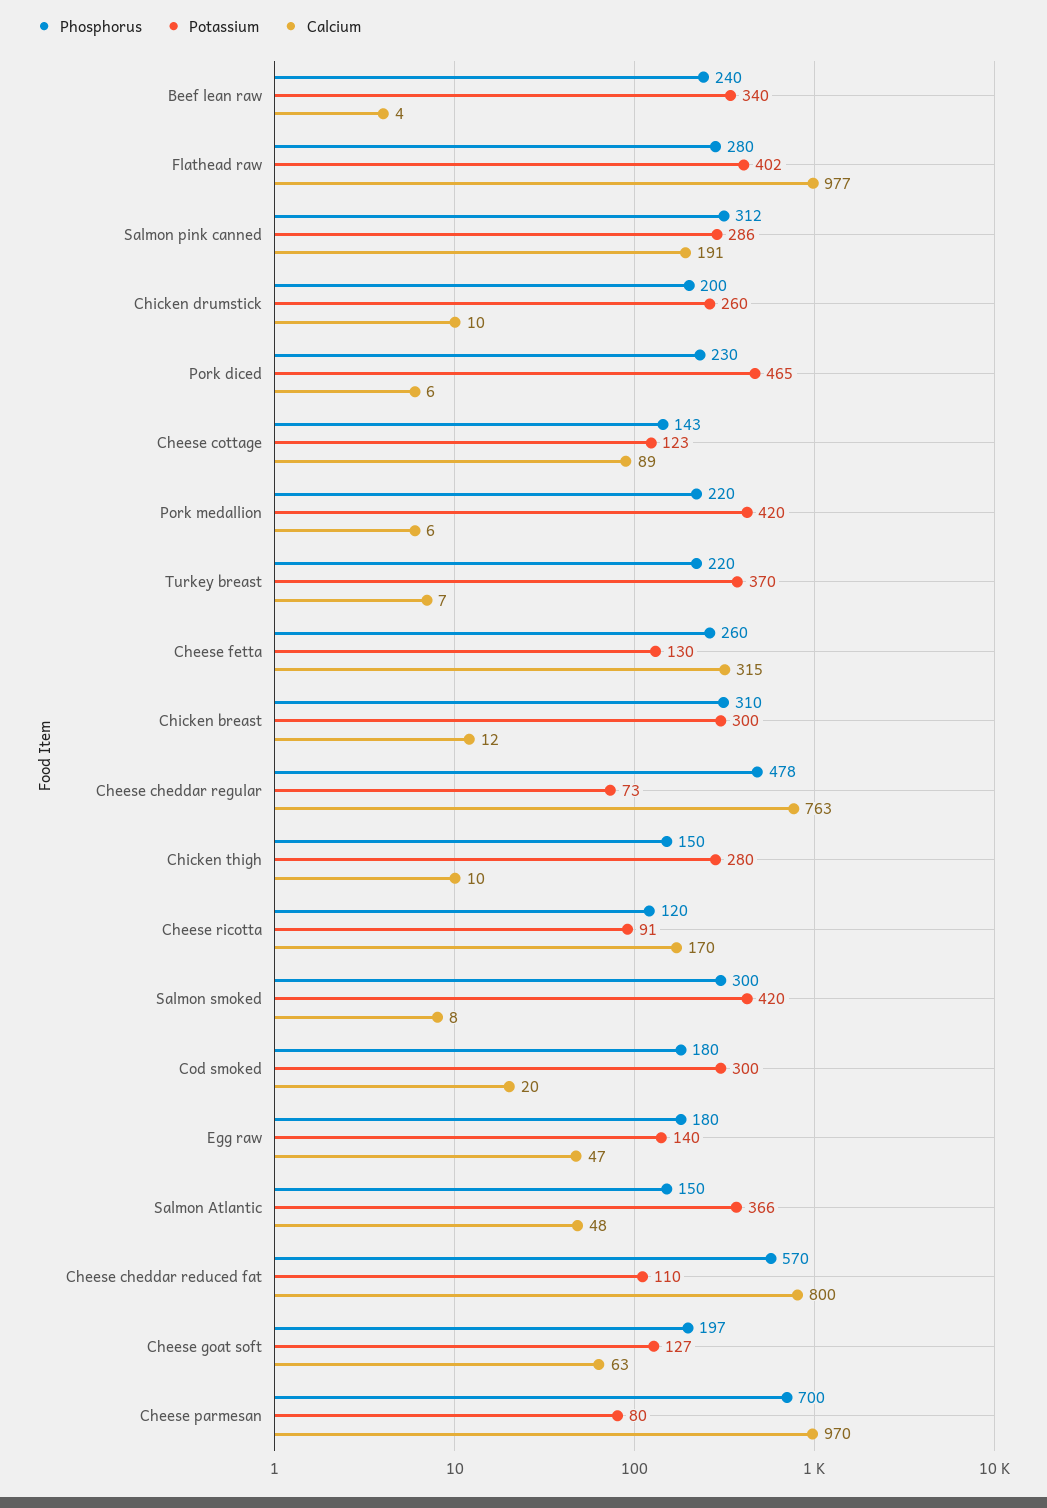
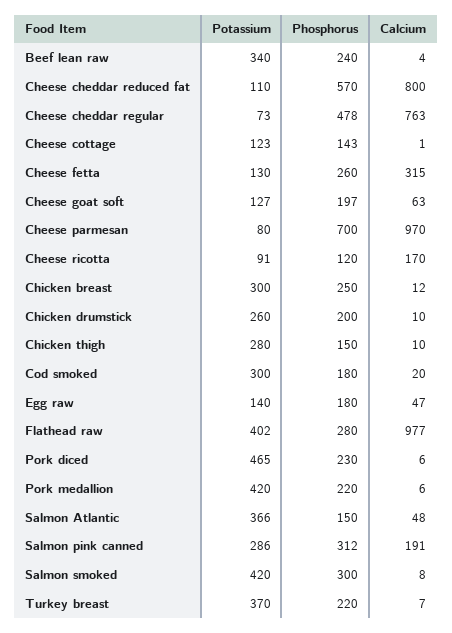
  {
    "Phosphorus": {
      "Beef lean raw": 240,
      "Flathead raw": 280,
      "Salmon pink canned": 312,
      "Chicken drumstick": 200,
      "Pork diced": 230,
      "Cheese cottage": 143,
      "Pork medallion": 220,
      "Turkey breast": 220,
      "Cheese fetta": 260,
-     "Chicken breast": 310,
+     "Chicken breast": 250,
      "Cheese cheddar regular": 478,
      "Chicken thigh": 150,
      "Cheese ricotta": 120,
      "Salmon smoked": 300,
      "Cod smoked": 180,
      "Egg raw": 180,
      "Salmon Atlantic": 150,
      "Cheese cheddar reduced fat": 570,
      "Cheese goat soft": 197,
      "Cheese parmesan": 700
    },
    "Potassium": {
      "Beef lean raw": 340,
      "Flathead raw": 402,
      "Salmon pink canned": 286,
      "Chicken drumstick": 260,
      "Pork diced": 465,
      "Cheese cottage": 123,
      "Pork medallion": 420,
      "Turkey breast": 370,
      "Cheese fetta": 130,
      "Chicken breast": 300,
      "Cheese cheddar regular": 73,
      "Chicken thigh": 280,
      "Cheese ricotta": 91,
      "Salmon smoked": 420,
      "Cod smoked": 300,
      "Egg raw": 140,
      "Salmon Atlantic": 366,
      "Cheese cheddar reduced fat": 110,
      "Cheese goat soft": 127,
      "Cheese parmesan": 80
    },
    "Calcium": {
      "Beef lean raw": 4,
      "Flathead raw": 977,
      "Salmon pink canned": 191,
      "Chicken drumstick": 10,
      "Pork diced": 6,
-     "Cheese cottage": 89,
+     "Cheese cottage": 1,
      "Pork medallion": 6,
      "Turkey breast": 7,
      "Cheese fetta": 315,
      "Chicken breast": 12,
      "Cheese cheddar regular": 763,
      "Chicken thigh": 10,
      "Cheese ricotta": 170,
      "Salmon smoked": 8,
      "Cod smoked": 20,
      "Egg raw": 47,
      "Salmon Atlantic": 48,
      "Cheese cheddar reduced fat": 800,
      "Cheese goat soft": 63,
      "Cheese parmesan": 970
    }
  }

